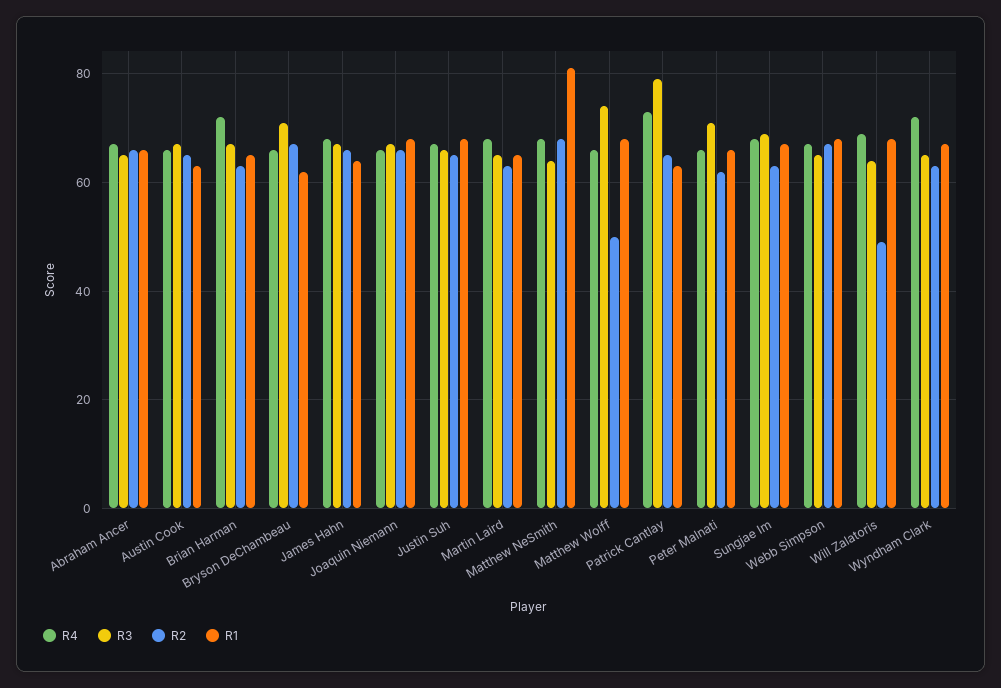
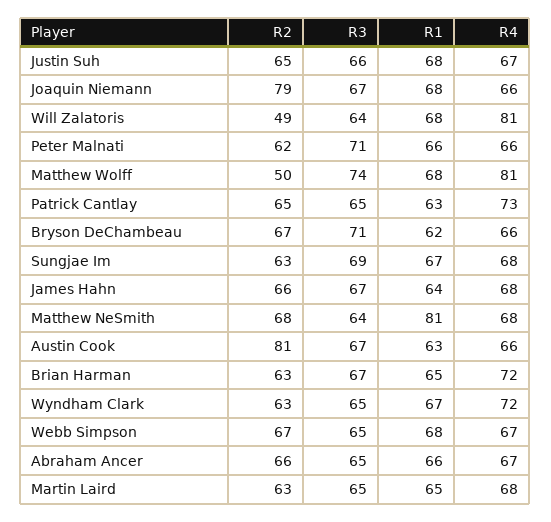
  {
    "R4": {
      "Abraham Ancer": 67,
      "Austin Cook": 66,
      "Brian Harman": 72,
      "Bryson DeChambeau": 66,
      "James Hahn": 68,
      "Joaquin Niemann": 66,
      "Justin Suh": 67,
      "Martin Laird": 68,
      "Matthew NeSmith": 68,
-     "Matthew Wolff": 65,
+     "Matthew Wolff": 81,
      "Patrick Cantlay": 73,
      "Peter Malnati": 66,
      "Sungjae Im": 68,
      "Webb Simpson": 67,
-     "Will Zalatoris": 70,
+     "Will Zalatoris": 81,
      "Wyndham Clark": 72
    },
    "R3": {
      "Abraham Ancer": 65,
      "Austin Cook": 67,
      "Brian Harman": 67,
      "Bryson DeChambeau": 71,
      "James Hahn": 67,
      "Joaquin Niemann": 67,
      "Justin Suh": 66,
      "Martin Laird": 65,
      "Matthew NeSmith": 64,
      "Matthew Wolff": 74,
-     "Patrick Cantlay": 80,
+     "Patrick Cantlay": 65,
      "Peter Malnati": 71,
      "Sungjae Im": 69,
      "Webb Simpson": 65,
      "Will Zalatoris": 64,
      "Wyndham Clark": 65
    },
    "R2": {
      "Abraham Ancer": 66,
-     "Austin Cook": 65,
+     "Austin Cook": 81,
      "Brian Harman": 63,
      "Bryson DeChambeau": 67,
      "James Hahn": 66,
-     "Joaquin Niemann": 65,
+     "Joaquin Niemann": 79,
      "Justin Suh": 65,
      "Martin Laird": 63,
      "Matthew NeSmith": 68,
      "Matthew Wolff": 50,
      "Patrick Cantlay": 65,
      "Peter Malnati": 62,
      "Sungjae Im": 63,
      "Webb Simpson": 67,
      "Will Zalatoris": 49,
      "Wyndham Clark": 63
    },
    "R1": {
      "Abraham Ancer": 66,
      "Austin Cook": 63,
      "Brian Harman": 65,
      "Bryson DeChambeau": 62,
      "James Hahn": 64,
      "Joaquin Niemann": 68,
      "Justin Suh": 68,
      "Martin Laird": 65,
      "Matthew NeSmith": 81,
      "Matthew Wolff": 68,
      "Patrick Cantlay": 63,
      "Peter Malnati": 66,
      "Sungjae Im": 67,
      "Webb Simpson": 68,
      "Will Zalatoris": 68,
      "Wyndham Clark": 67
    }
  }

